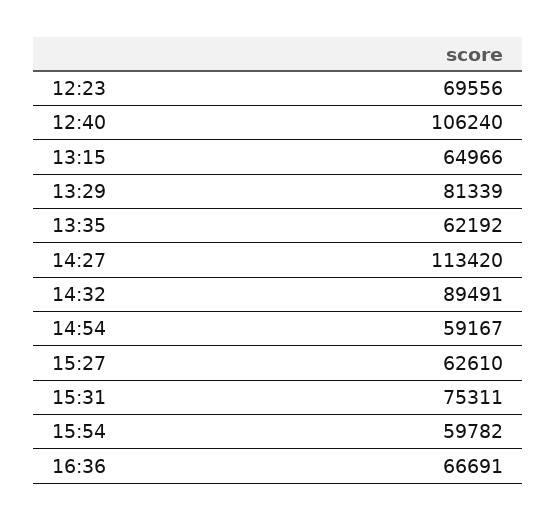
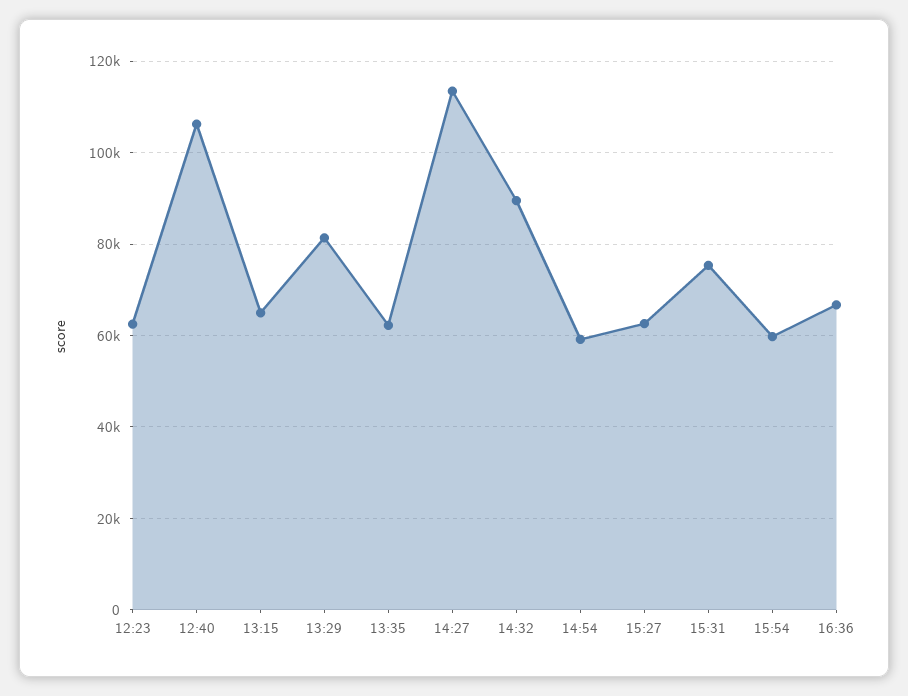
  {
-   "12:23": 69556,
+   "12:23": 62000,
    "12:40": 106240,
    "13:15": 64966,
    "13:29": 81339,
    "13:35": 62192,
    "14:27": 113420,
    "14:32": 89491,
    "14:54": 59167,
    "15:27": 62610,
    "15:31": 75311,
    "15:54": 59782,
    "16:36": 66691
  }

